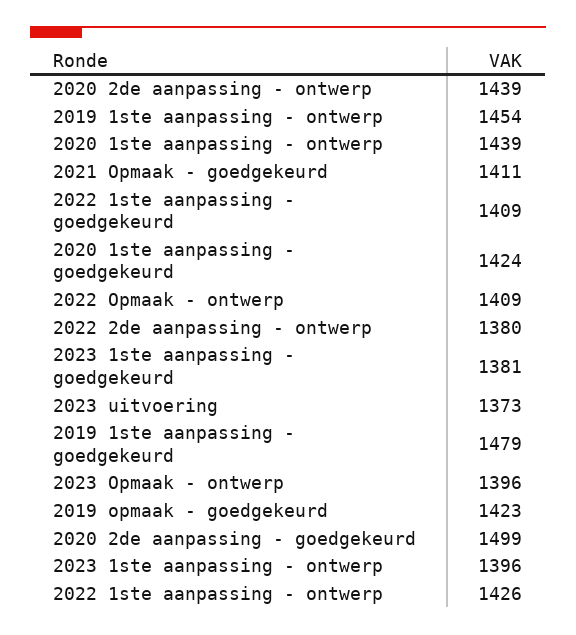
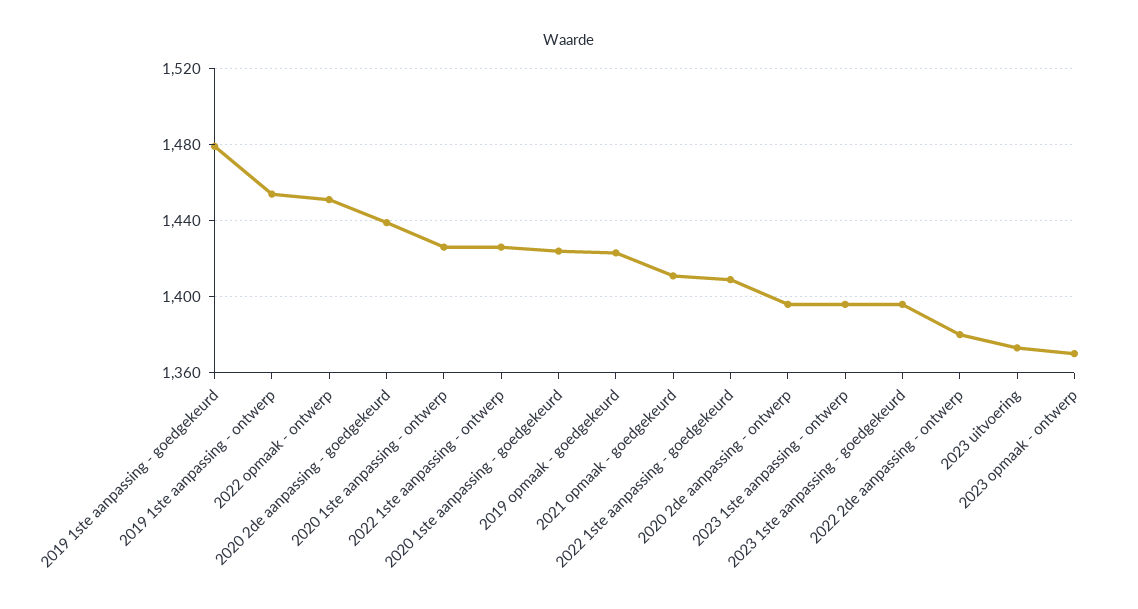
  {
-   "2020 2de aanpassing - ontwerp": 1439,
+   "2020 2de aanpassing - ontwerp": 1395,
    "2019 1ste aanpassing - ontwerp": 1454,
-   "2020 1ste aanpassing - ontwerp": 1439,
+   "2020 1ste aanpassing - ontwerp": 1425,
    "2021 Opmaak - goedgekeurd": 1411,
    "2022 1ste aanpassing - goedgekeurd": 1409,
    "2020 1ste aanpassing - goedgekeurd": 1424,
-   "2022 Opmaak - ontwerp": 1409,
+   "2022 Opmaak - ontwerp": 1450,
    "2022 2de aanpassing - ontwerp": 1380,
-   "2023 1ste aanpassing - goedgekeurd": 1381,
+   "2023 1ste aanpassing - goedgekeurd": 1395,
    "2023 uitvoering": 1373,
    "2019 1ste aanpassing - goedgekeurd": 1479,
-   "2023 Opmaak - ontwerp": 1396,
+   "2023 Opmaak - ontwerp": 1370,
    "2019 opmaak - goedgekeurd": 1423,
-   "2020 2de aanpassing - goedgekeurd": 1499,
+   "2020 2de aanpassing - goedgekeurd": 1440,
    "2023 1ste aanpassing - ontwerp": 1396,
    "2022 1ste aanpassing - ontwerp": 1426
  }

